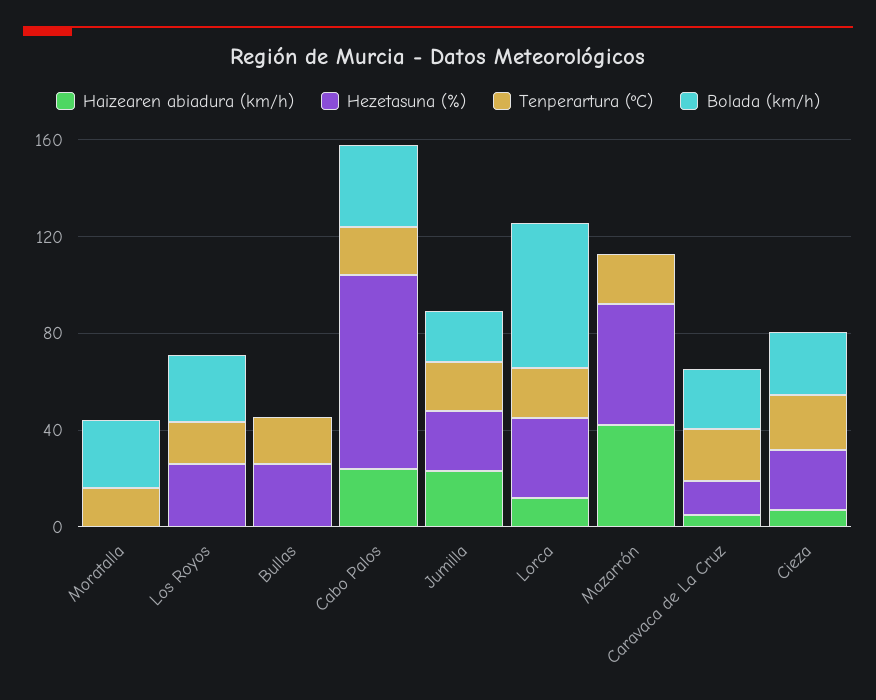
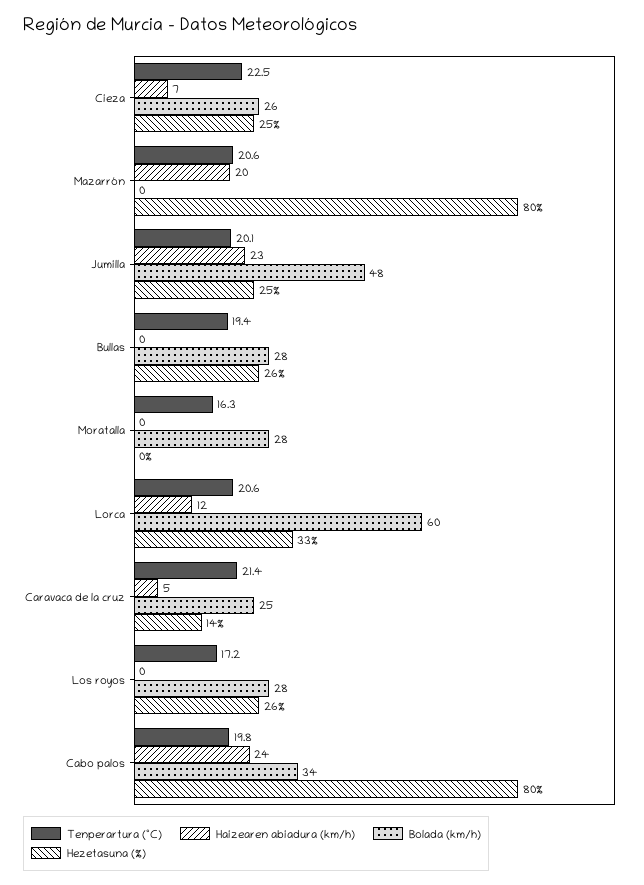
  {
    "Haizearen abiadura (km/h)": {
      "Moratalla": 0,
      "Los Royos": 0,
      "Bullas": 0,
      "Cabo Palos": 24,
      "Jumilla": 23,
      "Lorca": 12,
-     "Mazarrón": 40,
+     "Mazarrón": 20,
      "Caravaca de La Cruz": 5,
      "Cieza": 7
    },
    "Hezetasuna (%)": {
      "Moratalla": 0,
      "Los Royos": 26,
      "Bullas": 26,
      "Cabo Palos": 80,
      "Jumilla": 25,
      "Lorca": 33,
-     "Mazarrón": 50,
+     "Mazarrón": 80,
      "Caravaca de La Cruz": 14,
      "Cieza": 25
    },
    "Tenperartura (ºC)": {
      "Moratalla": 16.3,
      "Los Royos": 17.2,
      "Bullas": 19.4,
      "Cabo Palos": 19.8,
      "Jumilla": 20.1,
      "Lorca": 20.6,
      "Mazarrón": 20.6,
      "Caravaca de La Cruz": 21.4,
      "Cieza": 22.5
    },
    "Bolada (km/h)": {
      "Moratalla": 28,
      "Los Royos": 28,
-     "Bullas": 0,
+     "Bullas": 28,
      "Cabo Palos": 34,
-     "Jumilla": 20,
+     "Jumilla": 48,
      "Lorca": 60,
      "Mazarrón": 0,
      "Caravaca de La Cruz": 25,
      "Cieza": 26
    }
  }

